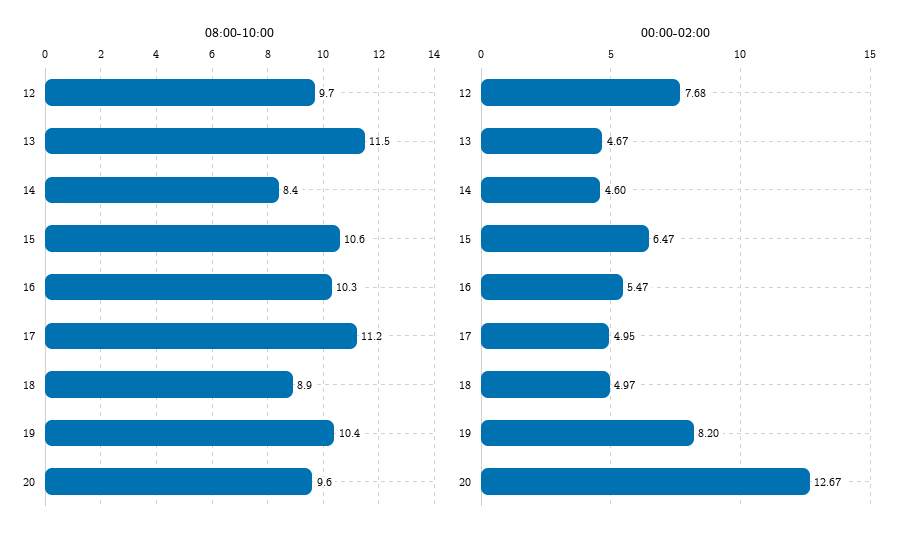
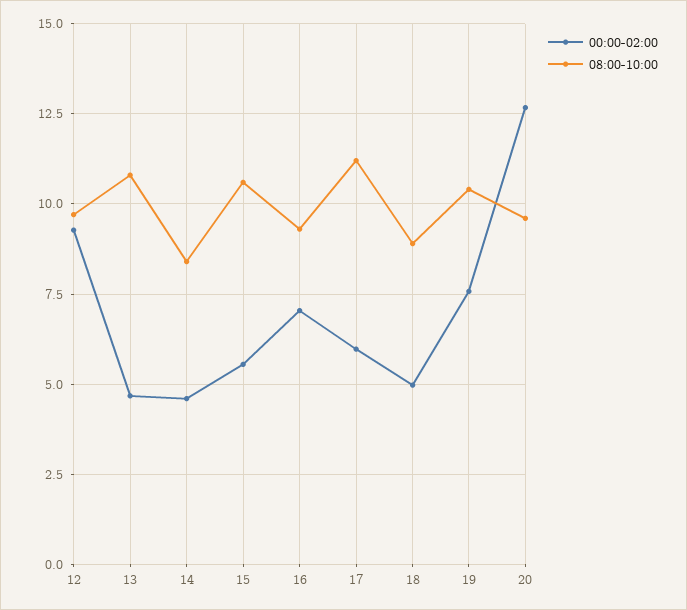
  {
    "08:00-10:00": {
      "12": 9.7,
-     "13": 11.5,
+     "13": 10.75,
      "14": 8.4,
      "15": 10.6,
-     "16": 10.3,
+     "16": 9.25,
      "17": 11.2,
      "18": 8.9,
      "19": 10.4,
      "20": 9.6
    },
    "00:00-02:00": {
-     "12": 7.68,
+     "12": 9.25,
      "13": 4.67,
      "14": 4.6,
-     "15": 6.47,
+     "15": 5.5,
-     "16": 5.47,
+     "16": 7,
-     "17": 4.95,
+     "17": 6,
      "18": 4.97,
-     "19": 8.2,
+     "19": 7.5,
      "20": 12.67
    }
  }

